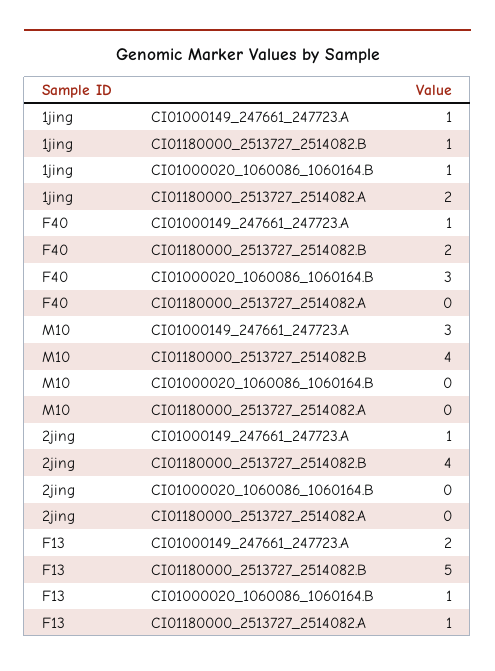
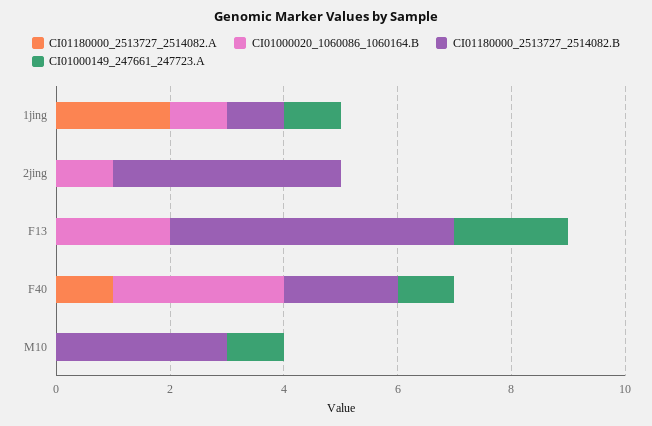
  {
    "CI01000149_247661_247723.A": {
      "1jing": 1,
      "F40": 1,
-     "M10": 3,
+     "M10": 1,
-     "2jing": 1,
+     "2jing": 0,
      "F13": 2
    },
    "CI01180000_2513727_2514082.B": {
      "1jing": 1,
      "F40": 2,
-     "M10": 4,
+     "M10": 3,
      "2jing": 4,
      "F13": 5
    },
    "CI01000020_1060086_1060164.B": {
      "1jing": 1,
      "F40": 3,
      "M10": 0,
-     "2jing": 0,
+     "2jing": 1,
-     "F13": 1
+     "F13": 2
    },
    "CI01180000_2513727_2514082.A": {
      "1jing": 2,
-     "F40": 0,
+     "F40": 1,
      "M10": 0,
      "2jing": 0,
-     "F13": 1
+     "F13": 0
    }
  }

